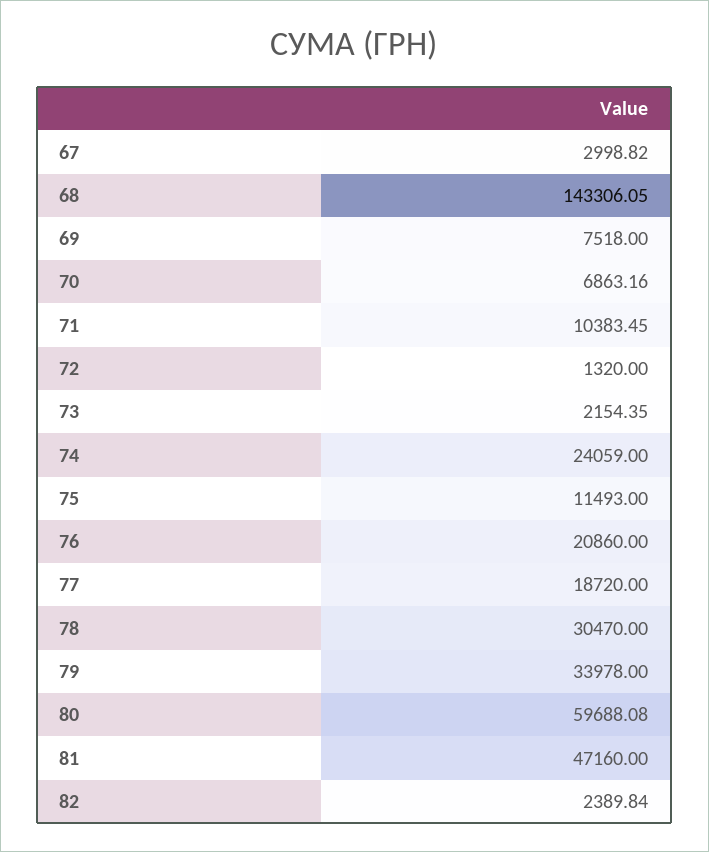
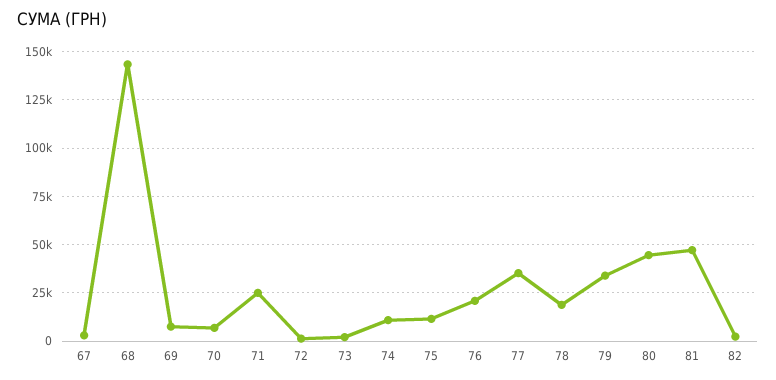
  {
    "67": 2998.82,
    "68": 143306.05,
    "69": 7518,
    "70": 6863.16,
-   "71": 10383.45,
+   "71": 25000,
    "72": 1320,
    "73": 2154.35,
-   "74": 24059,
+   "74": 10000,
    "75": 11493,
    "76": 20860,
-   "77": 18720,
+   "77": 35000,
-   "78": 30470,
+   "78": 20000,
    "79": 33978,
-   "80": 59688.08,
+   "80": 45000,
    "81": 47160,
    "82": 2389.84
  }

